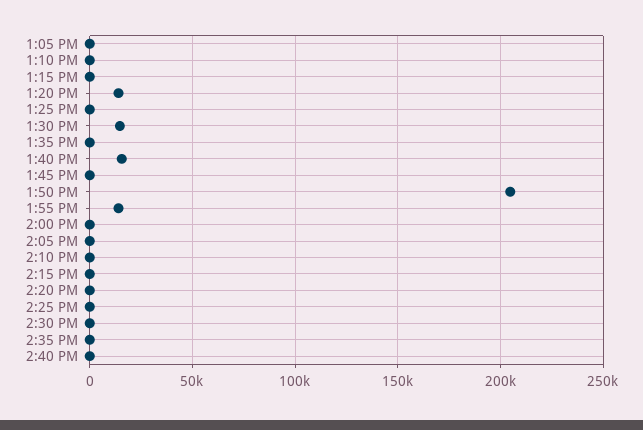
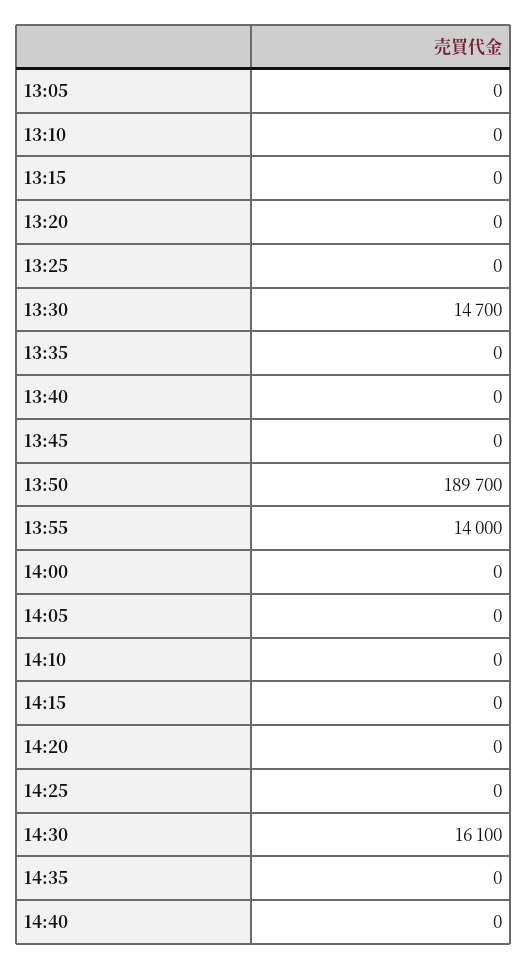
  {
    "1:05 PM": 0,
    "1:10 PM": 0,
    "1:15 PM": 0,
-   "1:20 PM": 15000,
+   "1:20 PM": 0,
    "1:25 PM": 0,
    "1:30 PM": 14700,
    "1:35 PM": 0,
-   "1:40 PM": 15000,
+   "1:40 PM": 0,
    "1:45 PM": 0,
-   "1:50 PM": 205000,
+   "1:50 PM": 189700,
    "1:55 PM": 14000,
    "2:00 PM": 0,
    "2:05 PM": 0,
    "2:10 PM": 0,
    "2:15 PM": 0,
    "2:20 PM": 0,
    "2:25 PM": 0,
-   "2:30 PM": 0,
+   "2:30 PM": 16100,
    "2:35 PM": 0,
    "2:40 PM": 0
  }

